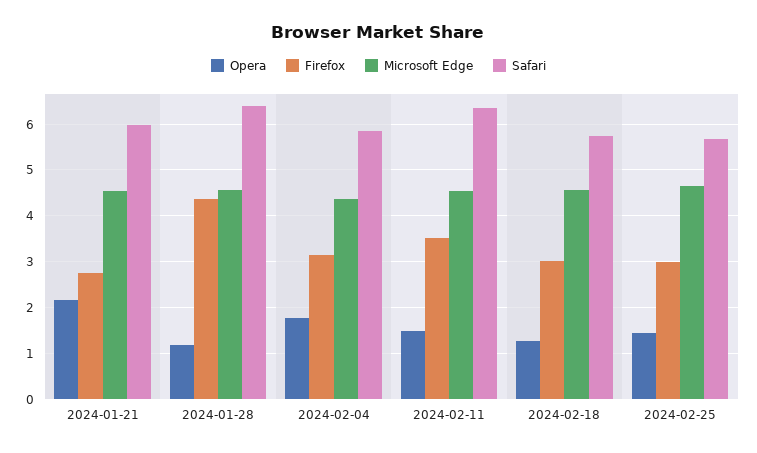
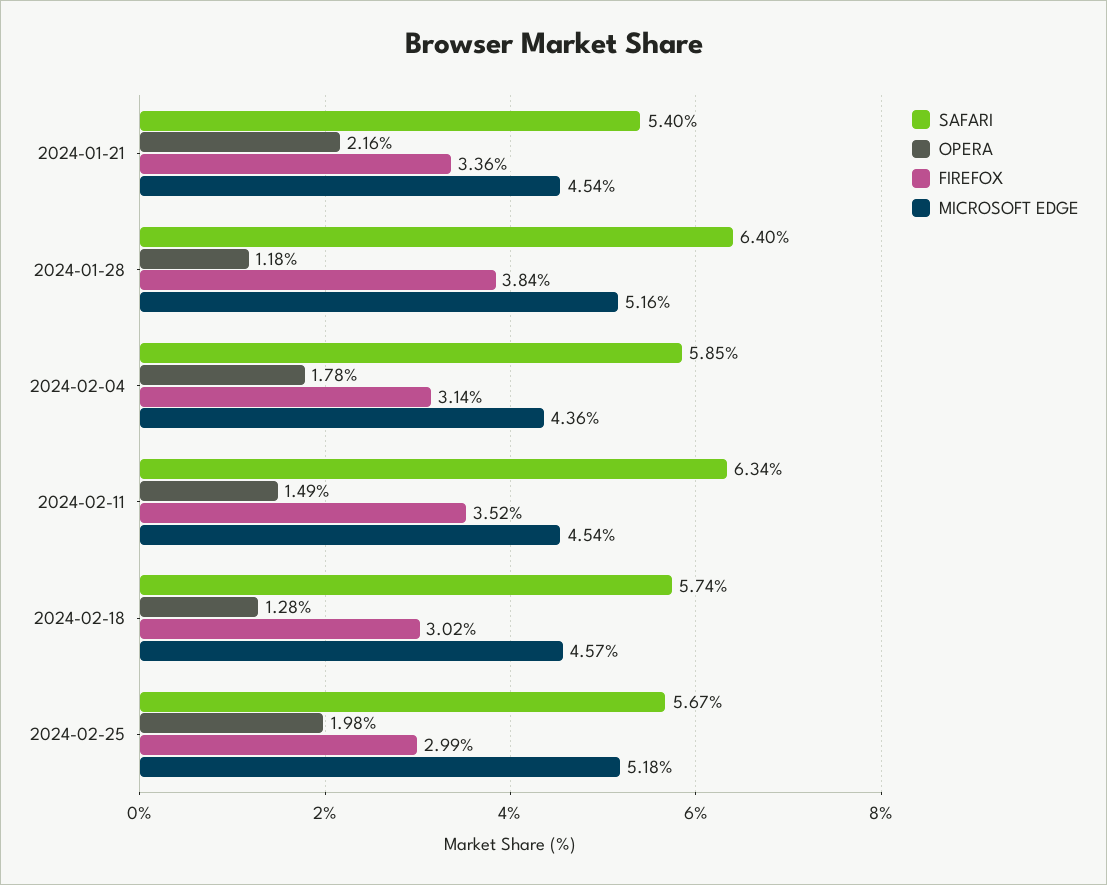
  {
    "Opera": {
      "2024-01-21": 2.16,
      "2024-01-28": 1.18,
      "2024-02-04": 1.78,
      "2024-02-11": 1.49,
      "2024-02-18": 1.28,
-     "2024-02-25": 1.4
+     "2024-02-25": 1.98
    },
    "Firefox": {
-     "2024-01-21": 2.8,
+     "2024-01-21": 3.36,
-     "2024-01-28": 4.4,
+     "2024-01-28": 3.84,
      "2024-02-04": 3.14,
      "2024-02-11": 3.52,
      "2024-02-18": 3.02,
      "2024-02-25": 2.99
    },
    "Microsoft Edge": {
      "2024-01-21": 4.54,
-     "2024-01-28": 4.6,
+     "2024-01-28": 5.16,
      "2024-02-04": 4.36,
      "2024-02-11": 4.54,
      "2024-02-18": 4.57,
-     "2024-02-25": 4.6
+     "2024-02-25": 5.18
    },
    "Safari": {
-     "2024-01-21": 6,
+     "2024-01-21": 5.4,
      "2024-01-28": 6.4,
      "2024-02-04": 5.85,
      "2024-02-11": 6.34,
      "2024-02-18": 5.74,
      "2024-02-25": 5.67
    }
  }

